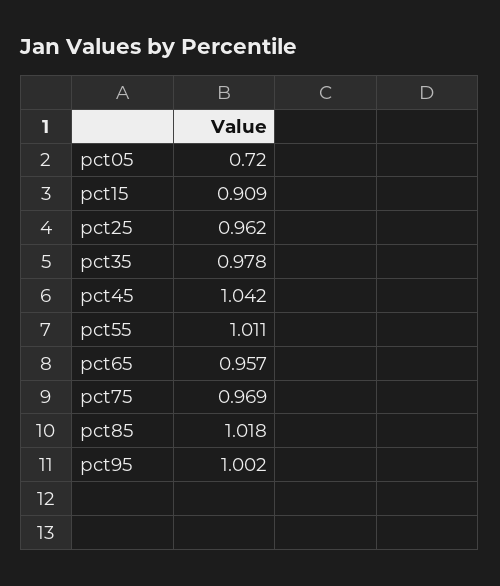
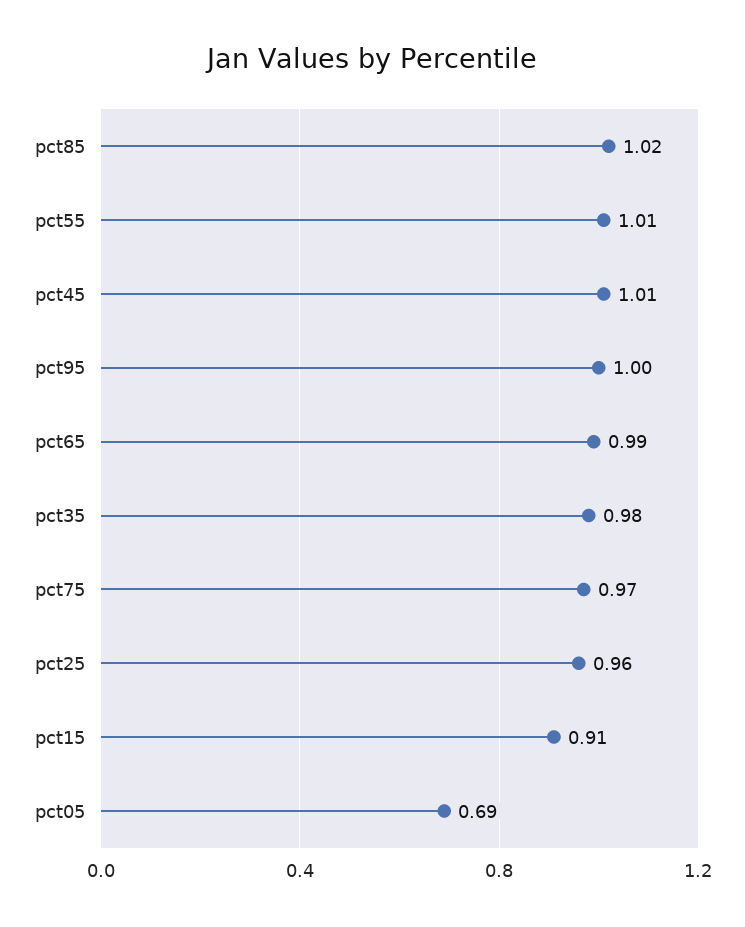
  {
-   "pct05": 0.72,
+   "pct05": 0.69,
    "pct15": 0.909,
    "pct25": 0.962,
    "pct35": 0.978,
-   "pct45": 1.042,
+   "pct45": 1.01,
    "pct55": 1.011,
-   "pct65": 0.957,
+   "pct65": 0.99,
    "pct75": 0.969,
    "pct85": 1.018,
    "pct95": 1.002
  }

